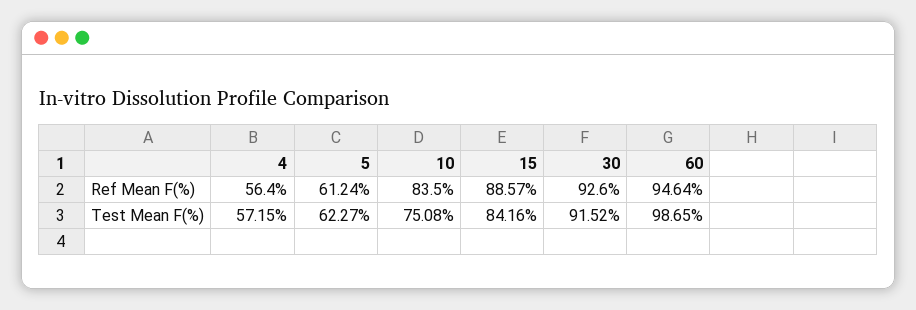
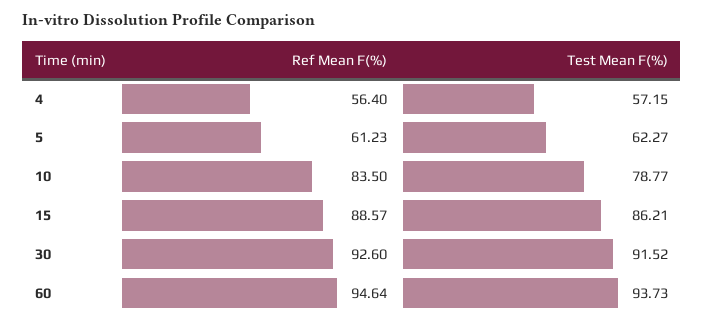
  {
    "4": {
      "Ref Mean F(%)": 56.4,
      "Test Mean F(%)": 57.15
    },
    "5": {
-     "Ref Mean F(%)": 61.24,
+     "Ref Mean F(%)": 61.23,
      "Test Mean F(%)": 62.27
    },
    "10": {
      "Ref Mean F(%)": 83.5,
-     "Test Mean F(%)": 75.08
+     "Test Mean F(%)": 78.77
    },
    "15": {
      "Ref Mean F(%)": 88.57,
-     "Test Mean F(%)": 84.16
+     "Test Mean F(%)": 86.21
    },
    "30": {
      "Ref Mean F(%)": 92.6,
      "Test Mean F(%)": 91.52
    },
    "60": {
      "Ref Mean F(%)": 94.64,
-     "Test Mean F(%)": 98.65
+     "Test Mean F(%)": 93.73
    }
  }

